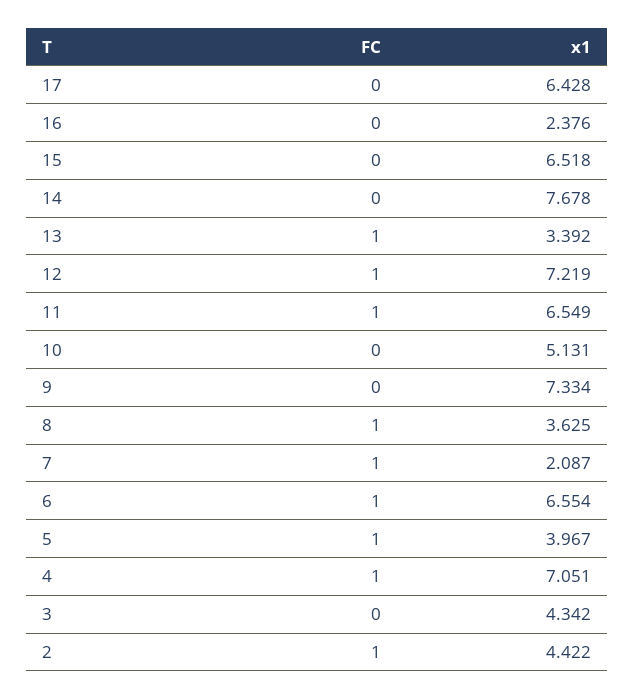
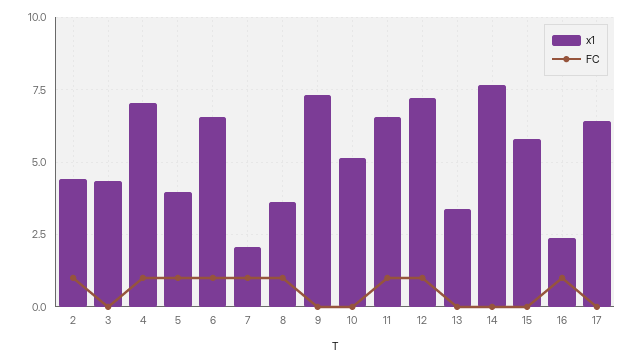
  {
    "FC": {
      "17": 0,
-     "16": 0,
+     "16": 1,
      "15": 0,
      "14": 0,
-     "13": 1,
+     "13": 0,
      "12": 1,
      "11": 1,
      "10": 0,
      "9": 0,
      "8": 1,
      "7": 1,
      "6": 1,
      "5": 1,
      "4": 1,
      "3": 0,
      "2": 1
    },
    "x1": {
      "17": 6.428,
      "16": 2.376,
-     "15": 6.518,
+     "15": 5.75,
      "14": 7.678,
      "13": 3.392,
      "12": 7.219,
      "11": 6.549,
      "10": 5.131,
      "9": 7.334,
      "8": 3.625,
      "7": 2.087,
      "6": 6.554,
      "5": 3.967,
      "4": 7.051,
      "3": 4.342,
      "2": 4.422
    }
  }

